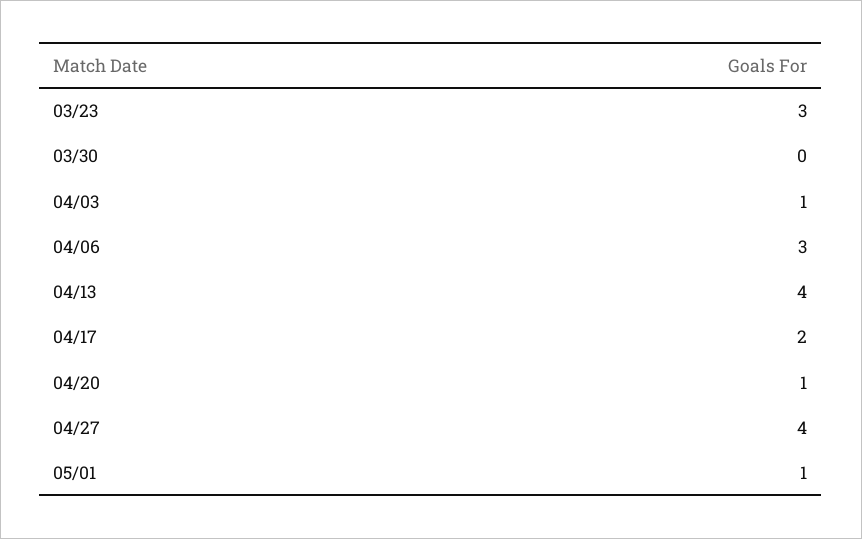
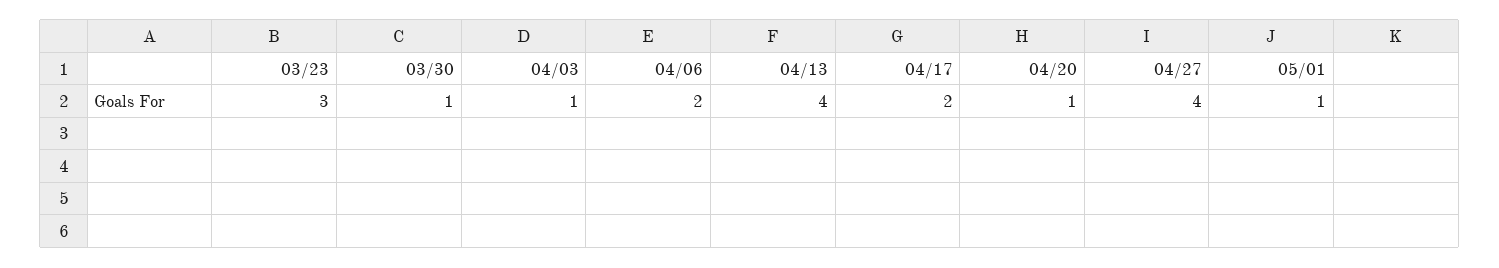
  {
    "03/23": 3,
-   "03/30": 0,
+   "03/30": 1,
    "04/03": 1,
-   "04/06": 3,
+   "04/06": 2,
    "04/13": 4,
    "04/17": 2,
    "04/20": 1,
    "04/27": 4,
    "05/01": 1
  }

